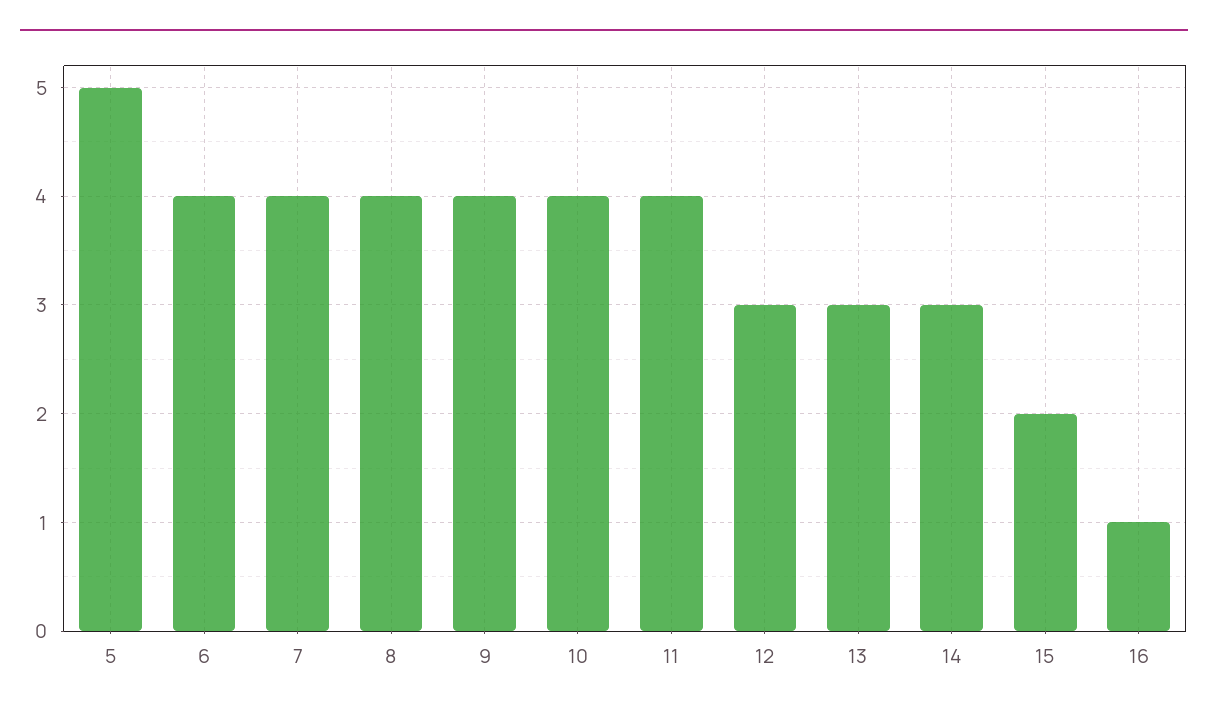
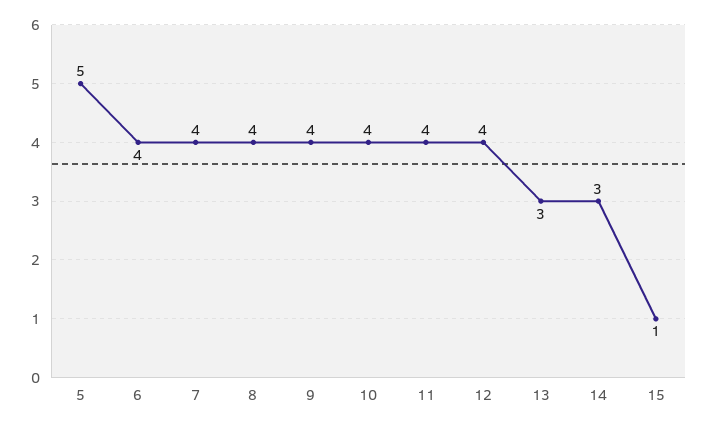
  {
    "5": 5,
    "6": 4,
    "7": 4,
    "8": 4,
    "9": 4,
    "10": 4,
    "11": 4,
-   "12": 3,
+   "12": 4,
    "13": 3,
    "14": 3,
-   "15": 2,
+   "15": 1
-   "16": 1
  }

